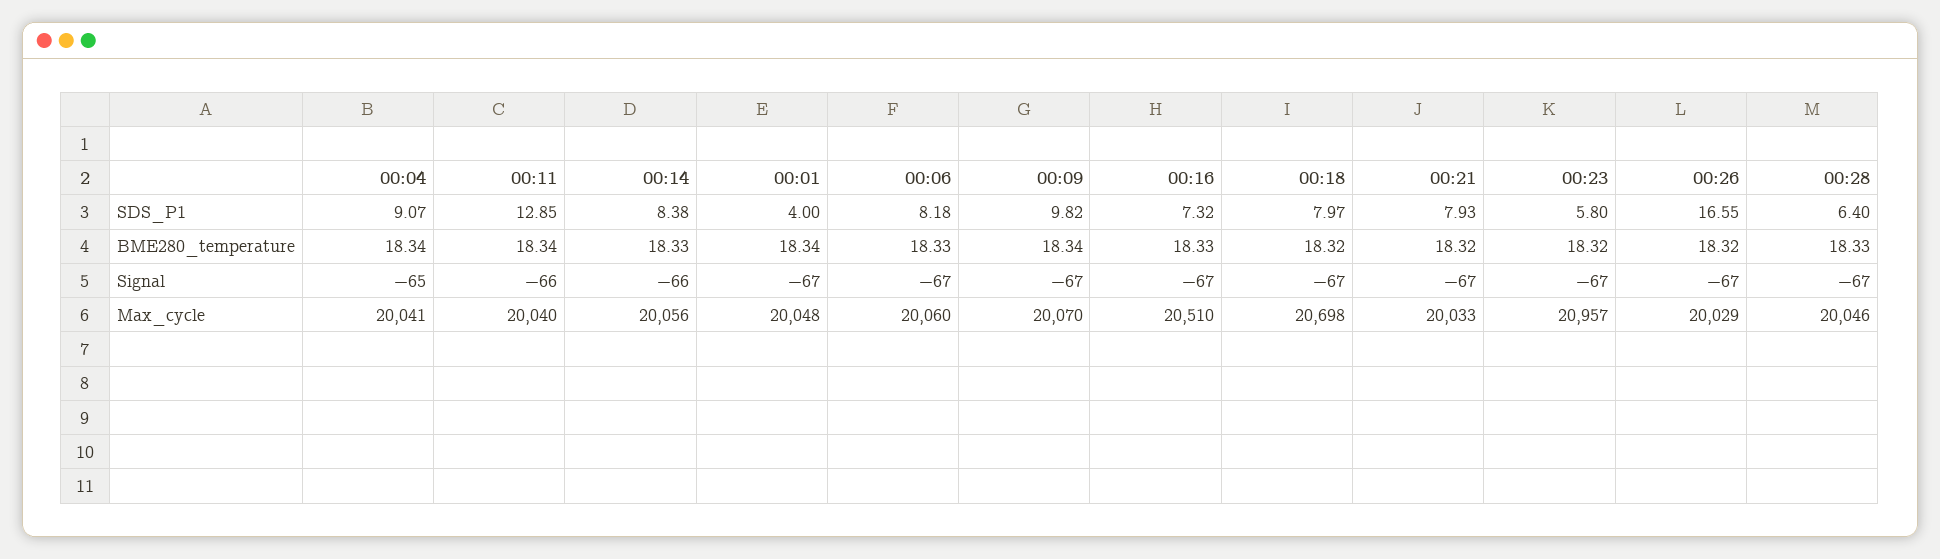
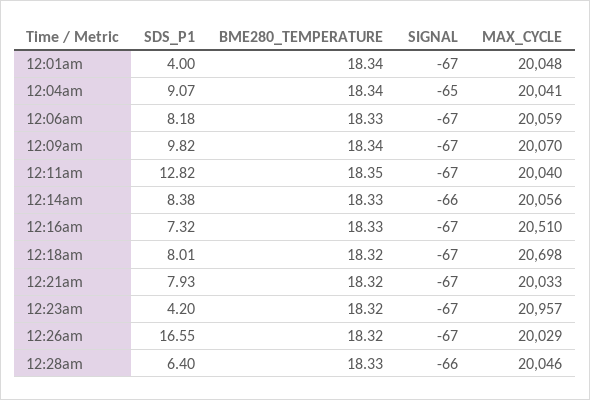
  {
    "00:04": {
      "SDS_P1": 9.07,
      "BME280_temperature": 18.34,
      "Signal": -65,
      "Max_cycle": 20041
    },
    "00:11": {
-     "SDS_P1": 12.85,
+     "SDS_P1": 12.82,
-     "BME280_temperature": 18.34,
+     "BME280_temperature": 18.35,
-     "Signal": -66,
+     "Signal": -67,
      "Max_cycle": 20040
    },
    "00:14": {
      "SDS_P1": 8.38,
      "BME280_temperature": 18.33,
      "Signal": -66,
      "Max_cycle": 20056
    },
    "00:01": {
      "SDS_P1": 4,
      "BME280_temperature": 18.34,
      "Signal": -67,
      "Max_cycle": 20048
    },
    "00:06": {
      "SDS_P1": 8.18,
      "BME280_temperature": 18.33,
      "Signal": -67,
-     "Max_cycle": 20060
+     "Max_cycle": 20059
    },
    "00:09": {
      "SDS_P1": 9.82,
      "BME280_temperature": 18.34,
      "Signal": -67,
      "Max_cycle": 20070
    },
    "00:16": {
      "SDS_P1": 7.32,
      "BME280_temperature": 18.33,
      "Signal": -67,
      "Max_cycle": 20510
    },
    "00:18": {
-     "SDS_P1": 7.97,
+     "SDS_P1": 8.01,
      "BME280_temperature": 18.32,
      "Signal": -67,
      "Max_cycle": 20698
    },
    "00:21": {
      "SDS_P1": 7.93,
      "BME280_temperature": 18.32,
      "Signal": -67,
      "Max_cycle": 20033
    },
    "00:23": {
-     "SDS_P1": 5.8,
+     "SDS_P1": 4.2,
      "BME280_temperature": 18.32,
      "Signal": -67,
      "Max_cycle": 20957
    },
    "00:26": {
      "SDS_P1": 16.55,
      "BME280_temperature": 18.32,
      "Signal": -67,
      "Max_cycle": 20029
    },
    "00:28": {
      "SDS_P1": 6.4,
      "BME280_temperature": 18.33,
-     "Signal": -67,
+     "Signal": -66,
      "Max_cycle": 20046
    }
  }

